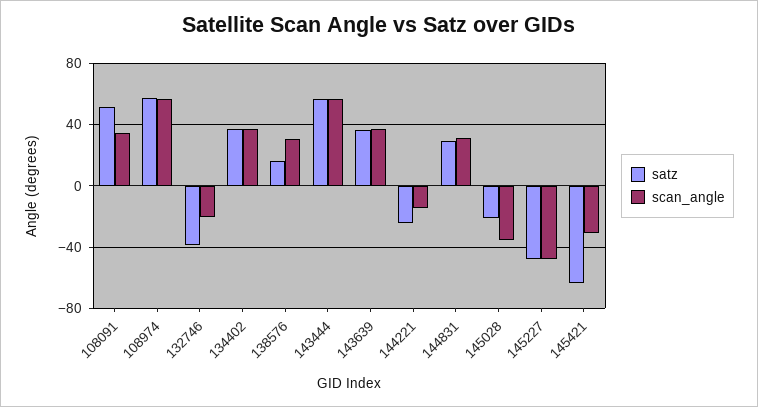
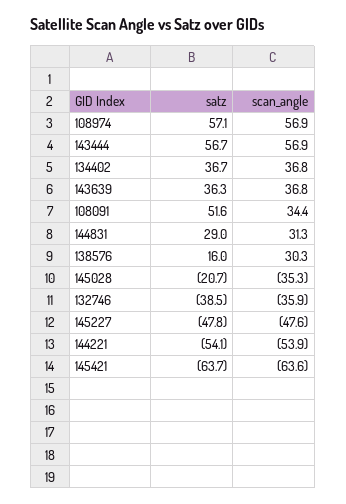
  {
    "satz": {
      "108091": 51.6,
      "108974": 57.1,
      "132746": -38.5,
      "134402": 36.7,
      "138576": 16,
      "143444": 56.7,
      "143639": 36.3,
-     "144221": -25,
+     "144221": -54.1,
      "144831": 29,
      "145028": -20.7,
      "145227": -47.8,
      "145421": -63.7
    },
    "scan_angle": {
      "108091": 34.4,
      "108974": 56.9,
-     "132746": -20,
+     "132746": -35.9,
      "134402": 36.8,
      "138576": 30.3,
      "143444": 56.9,
      "143639": 36.8,
-     "144221": -15,
+     "144221": -53.9,
      "144831": 31.3,
      "145028": -35.3,
      "145227": -47.6,
-     "145421": -30
+     "145421": -63.6
    }
  }

